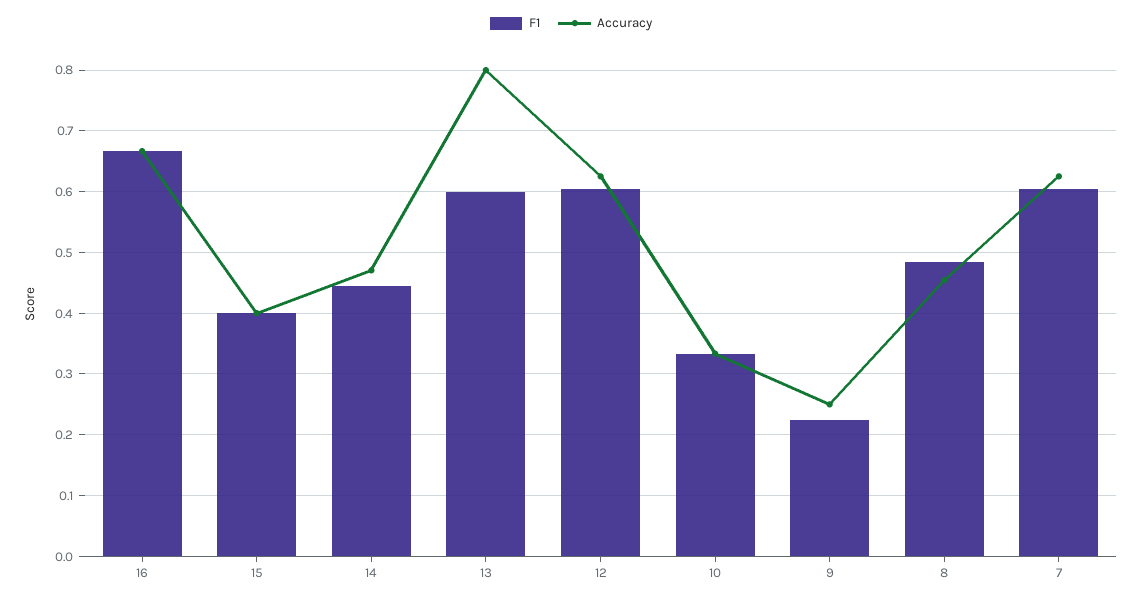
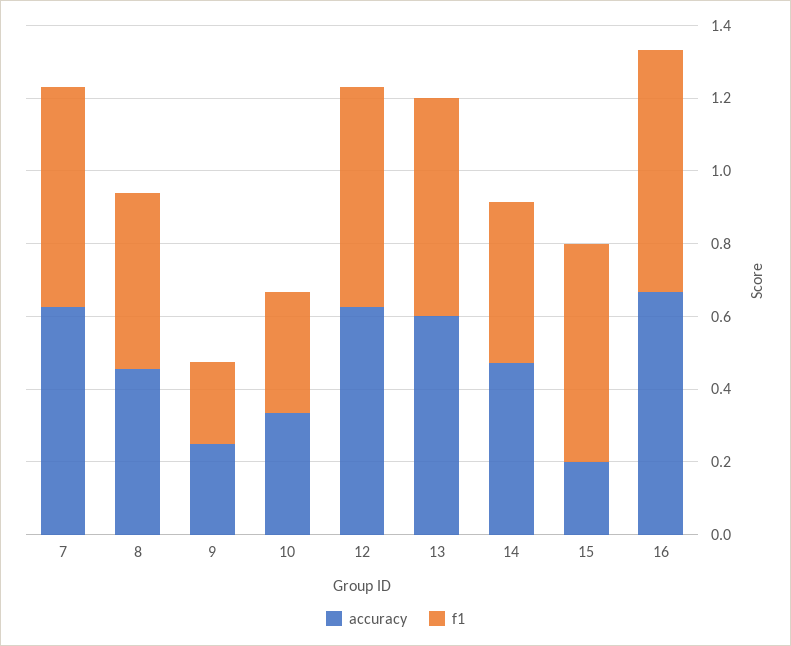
  {
    "F1": {
      "16": 0.67,
-     "15": 0.4,
+     "15": 0.6,
      "14": 0.44,
      "13": 0.6,
      "12": 0.6,
      "10": 0.33,
      "9": 0.22,
      "8": 0.48,
      "7": 0.6
    },
    "Accuracy": {
      "16": 0.67,
-     "15": 0.4,
+     "15": 0.2,
      "14": 0.47,
-     "13": 0.8,
+     "13": 0.6,
      "12": 0.63,
      "10": 0.33,
      "9": 0.25,
      "8": 0.45,
      "7": 0.63
    }
  }

